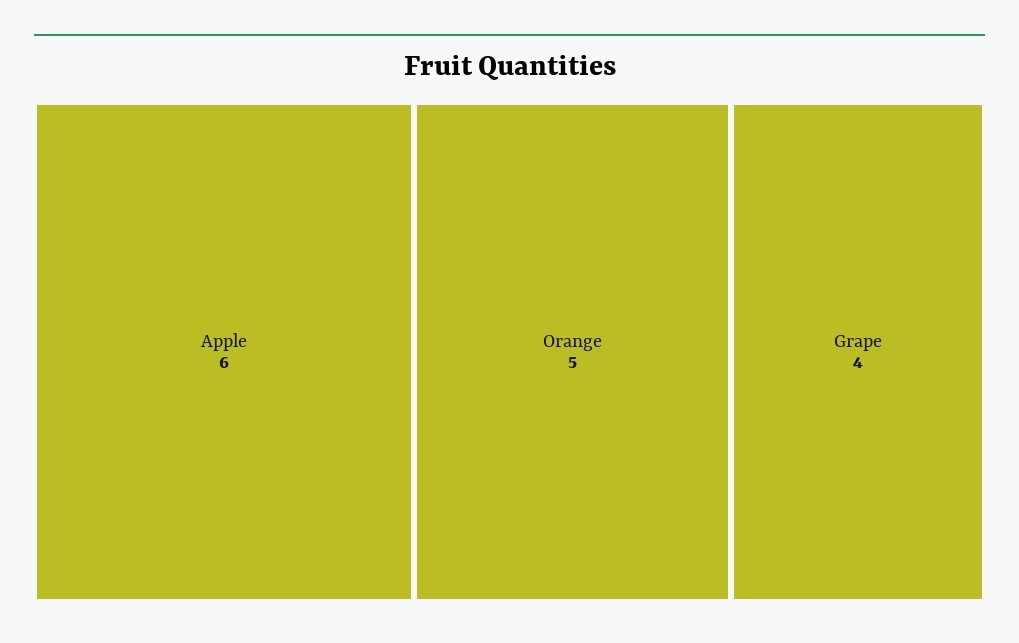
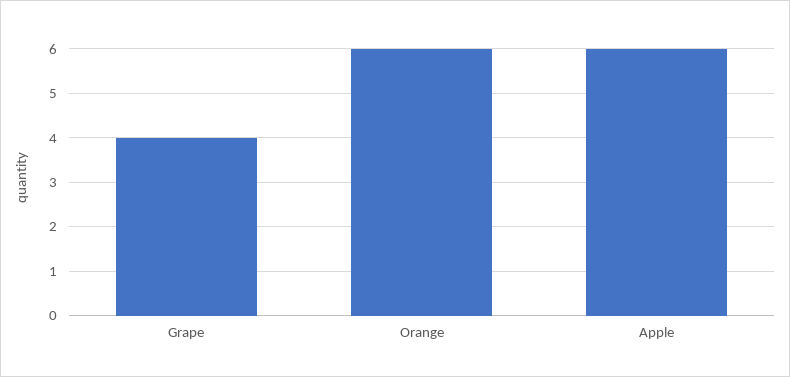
  {
    "Apple": 6,
-   "Orange": 5,
+   "Orange": 6,
    "Grape": 4
  }

